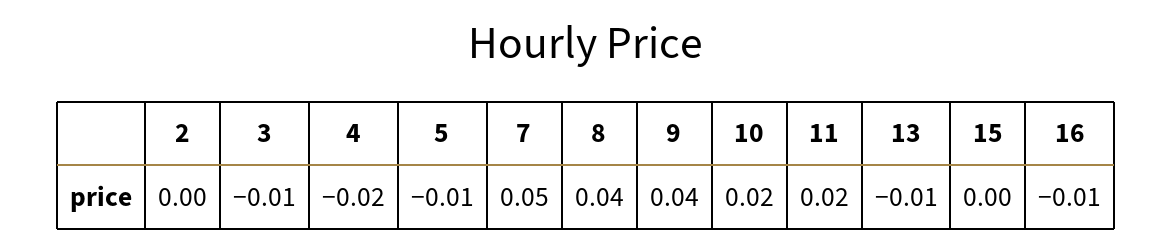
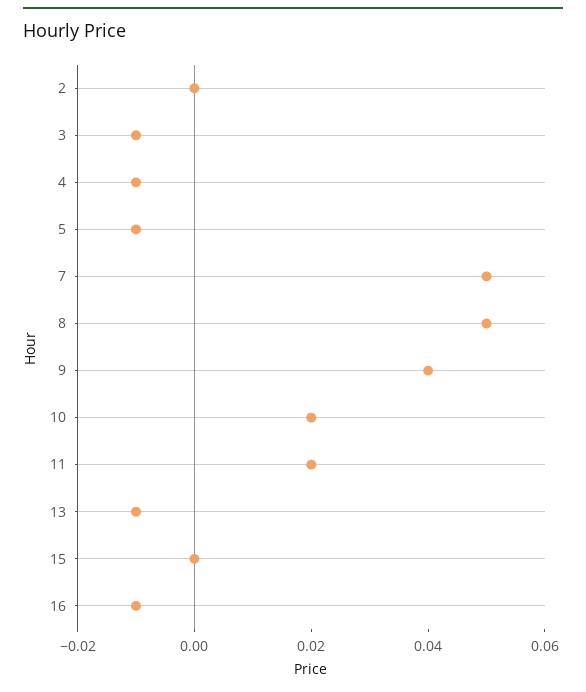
  {
    "2": 0,
    "3": -0.01,
-   "4": -0.02,
+   "4": -0.01,
    "5": -0.01,
    "7": 0.05,
-   "8": 0.04,
+   "8": 0.05,
    "9": 0.04,
    "10": 0.02,
    "11": 0.02,
    "13": -0.01,
    "15": 0,
    "16": -0.01
  }

